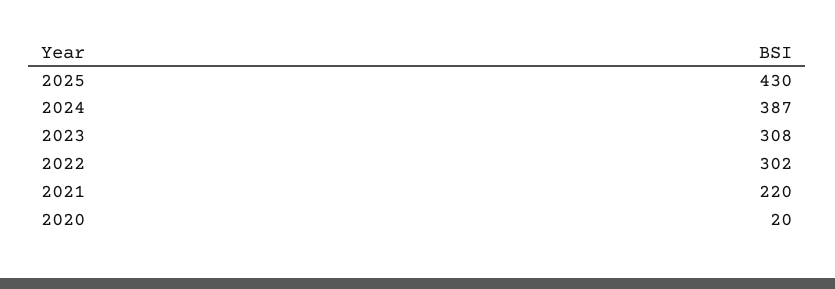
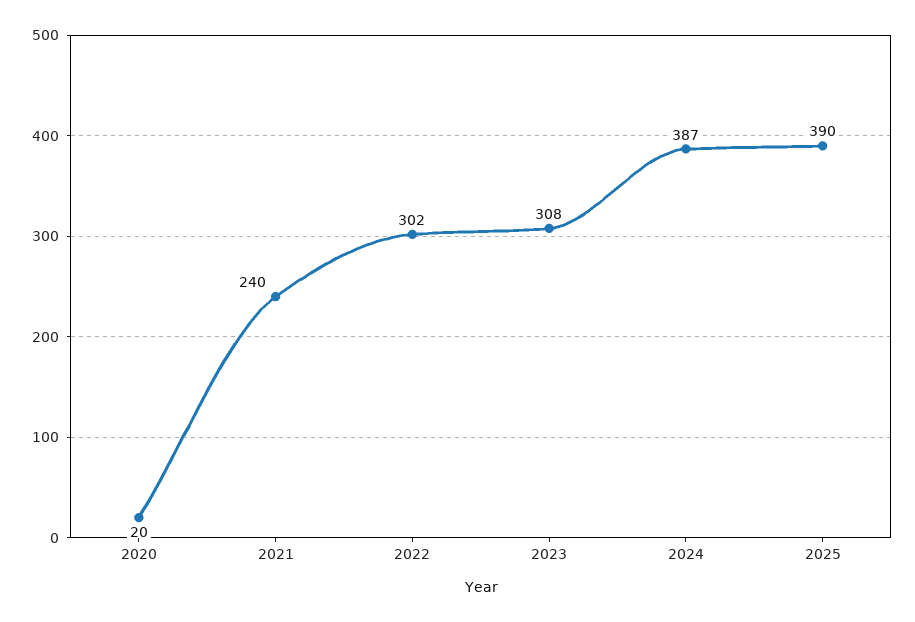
  {
-   "2025": 430,
+   "2025": 390,
    "2024": 387,
    "2023": 308,
    "2022": 302,
-   "2021": 220,
+   "2021": 240,
    "2020": 20
  }

